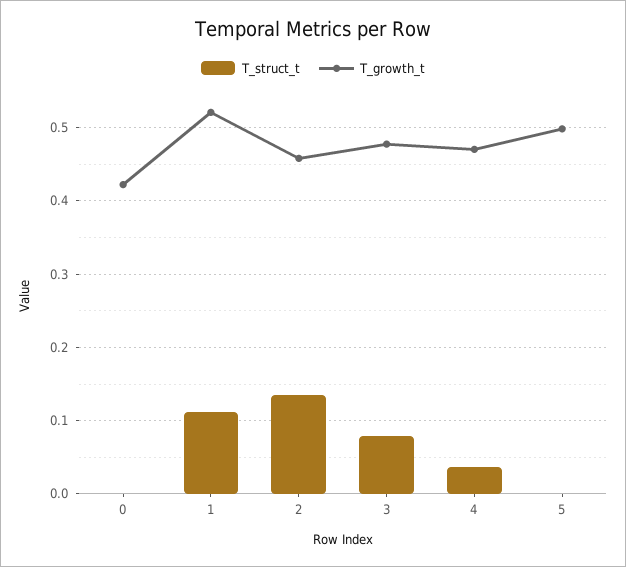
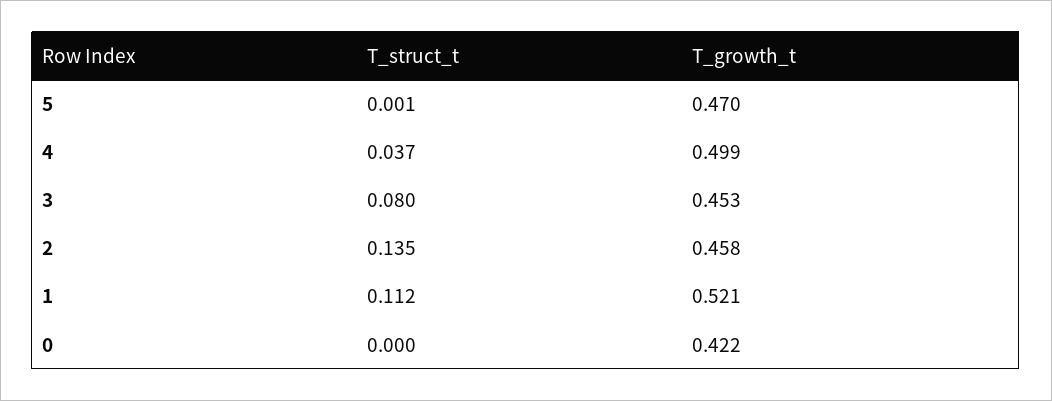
  {
    "T_struct_t": {
      "0": 0,
      "1": 0.112,
      "2": 0.135,
      "3": 0.08,
      "4": 0.037,
      "5": 0.001
    },
    "T_growth_t": {
      "0": 0.422,
      "1": 0.521,
      "2": 0.458,
-     "3": 0.48,
+     "3": 0.453,
-     "4": 0.47,
+     "4": 0.499,
-     "5": 0.5
+     "5": 0.47
    }
  }

